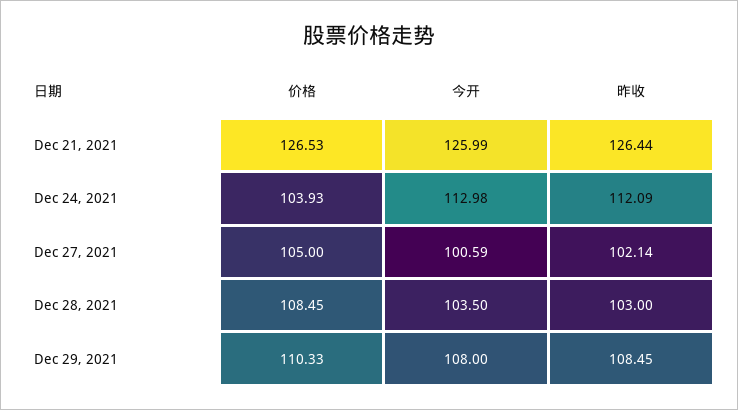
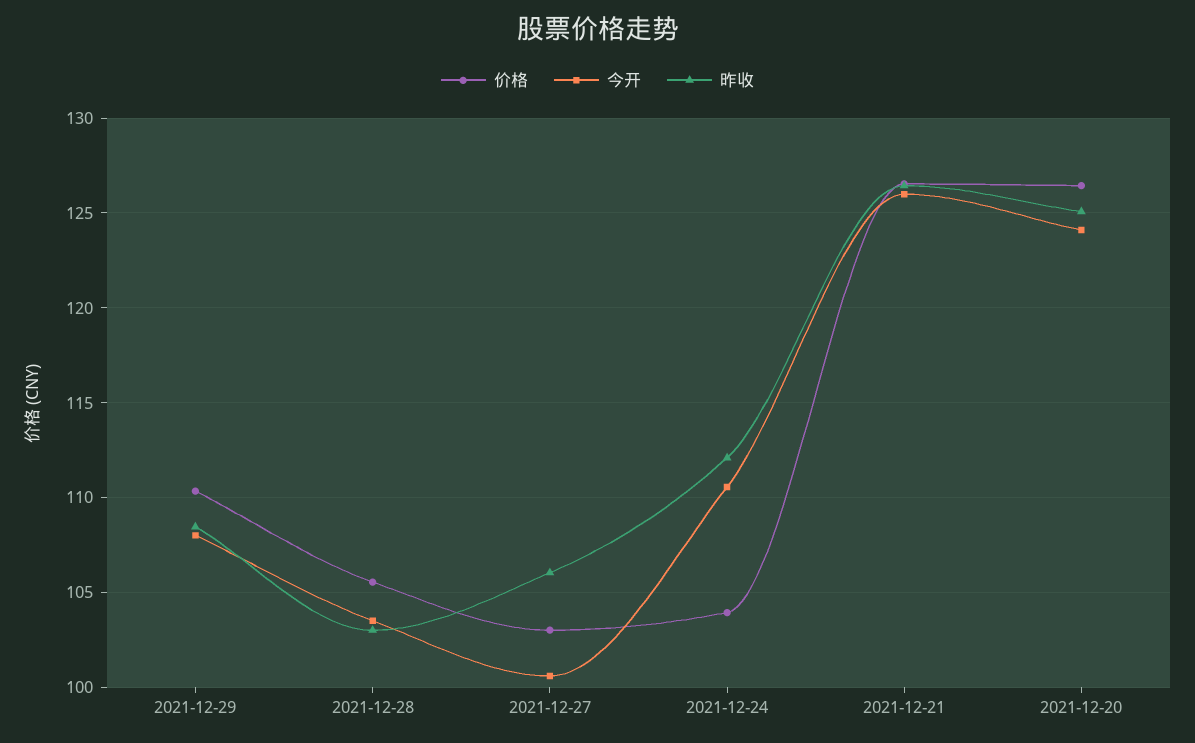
  {
    "价格": {
      "Dec 21, 2021": 126.53,
      "Dec 24, 2021": 103.93,
-     "Dec 27, 2021": 105,
+     "Dec 27, 2021": 103,
-     "Dec 28, 2021": 108.45,
+     "Dec 28, 2021": 105.5,
-     "Dec 29, 2021": 110.33
+     "Dec 29, 2021": 110.33,
+     "2021-12-20": 126.5
    },
    "今开": {
      "Dec 21, 2021": 125.99,
-     "Dec 24, 2021": 112.98,
+     "Dec 24, 2021": 110.5,
      "Dec 27, 2021": 100.59,
      "Dec 28, 2021": 103.5,
-     "Dec 29, 2021": 108
+     "Dec 29, 2021": 108,
+     "2021-12-20": 124
    },
    "昨收": {
      "Dec 21, 2021": 126.44,
      "Dec 24, 2021": 112.09,
-     "Dec 27, 2021": 102.14,
+     "Dec 27, 2021": 106,
      "Dec 28, 2021": 103,
-     "Dec 29, 2021": 108.45
+     "Dec 29, 2021": 108.45,
+     "2021-12-20": 125
    }
  }

